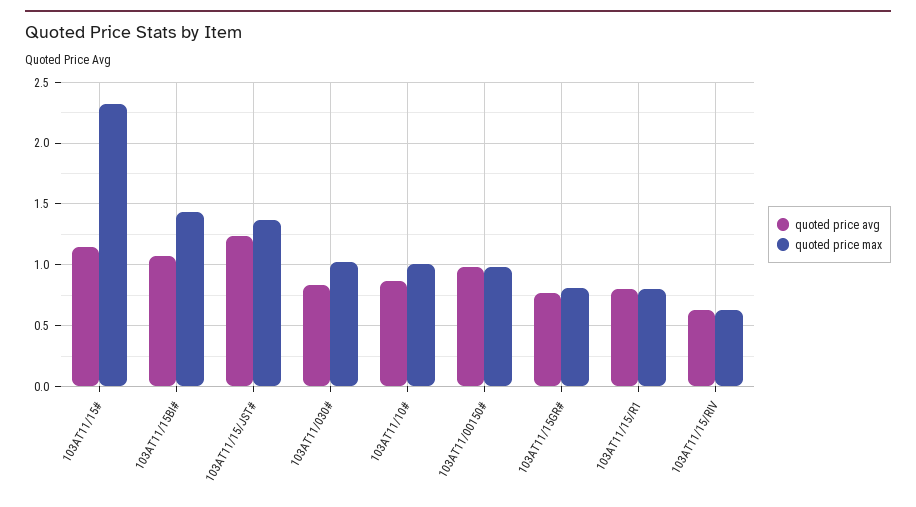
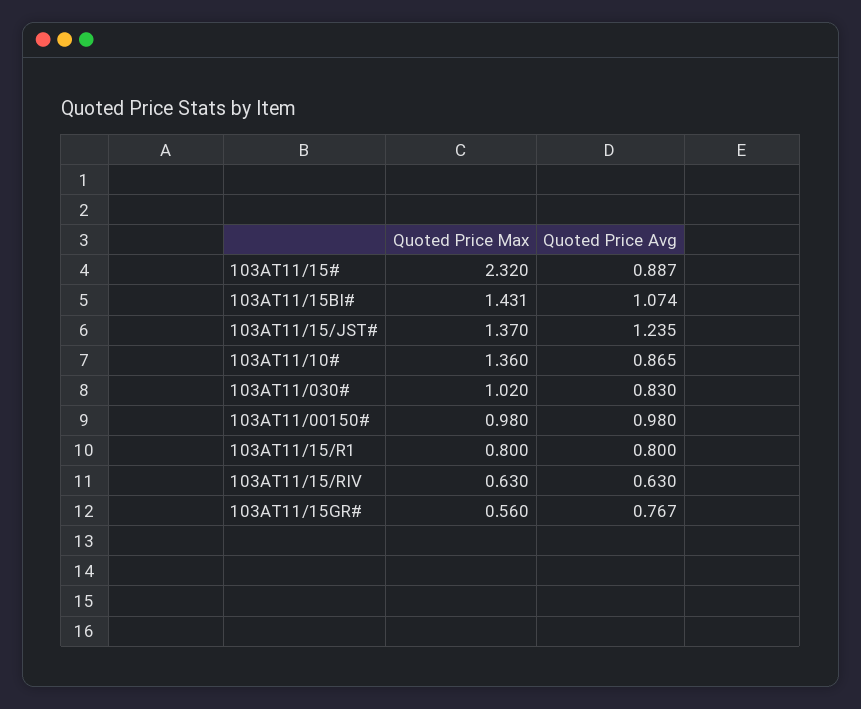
  {
    "quoted price avg": {
-     "103AT11/15#": 1.15,
+     "103AT11/15#": 0.887,
      "103AT11/15BI#": 1.074,
      "103AT11/15/JST#": 1.235,
      "103AT11/030#": 0.83,
      "103AT11/10#": 0.865,
      "103AT11/00150#": 0.98,
      "103AT11/15GR#": 0.767,
      "103AT11/15/R1": 0.8,
      "103AT11/15/RIV": 0.63
    },
    "quoted price max": {
      "103AT11/15#": 2.32,
      "103AT11/15BI#": 1.431,
      "103AT11/15/JST#": 1.37,
      "103AT11/030#": 1.02,
-     "103AT11/10#": 1,
+     "103AT11/10#": 1.36,
      "103AT11/00150#": 0.98,
-     "103AT11/15GR#": 0.8,
+     "103AT11/15GR#": 0.56,
      "103AT11/15/R1": 0.8,
      "103AT11/15/RIV": 0.63
    }
  }

